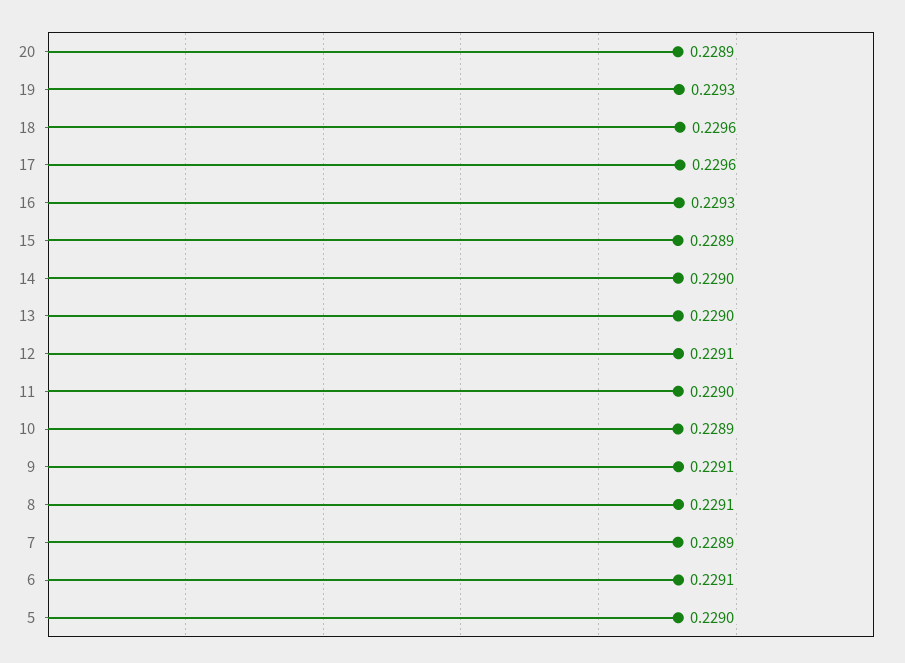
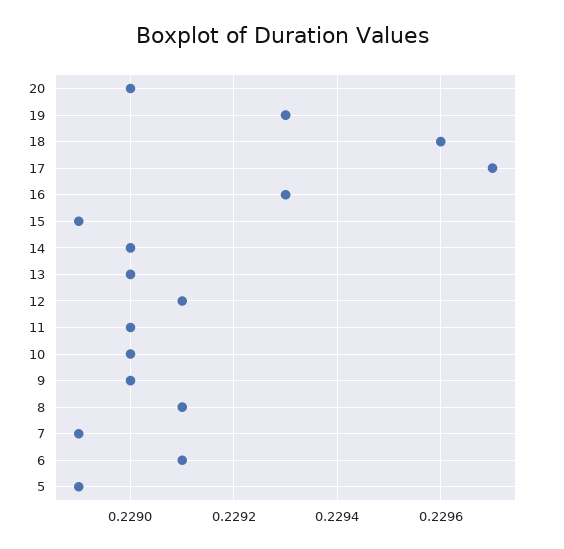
  {
-   "20": 0.2289,
+   "20": 0.229,
    "19": 0.2293,
    "18": 0.2296,
-   "17": 0.2296,
+   "17": 0.2297,
    "16": 0.2293,
    "15": 0.2289,
    "14": 0.229,
    "13": 0.229,
    "12": 0.2291,
    "11": 0.229,
-   "10": 0.2289,
+   "10": 0.229,
-   "9": 0.2291,
+   "9": 0.229,
    "8": 0.2291,
    "7": 0.2289,
    "6": 0.2291,
-   "5": 0.229
+   "5": 0.2289
  }

